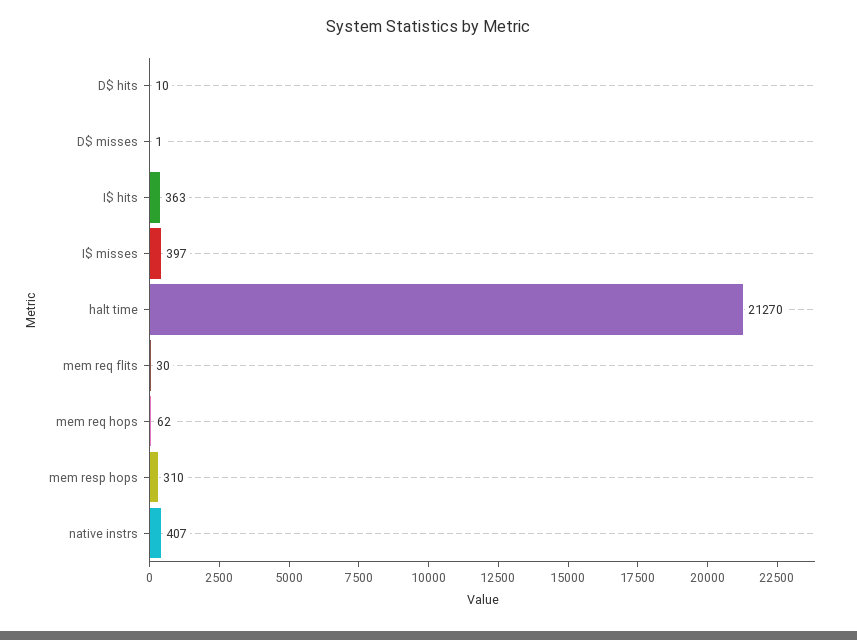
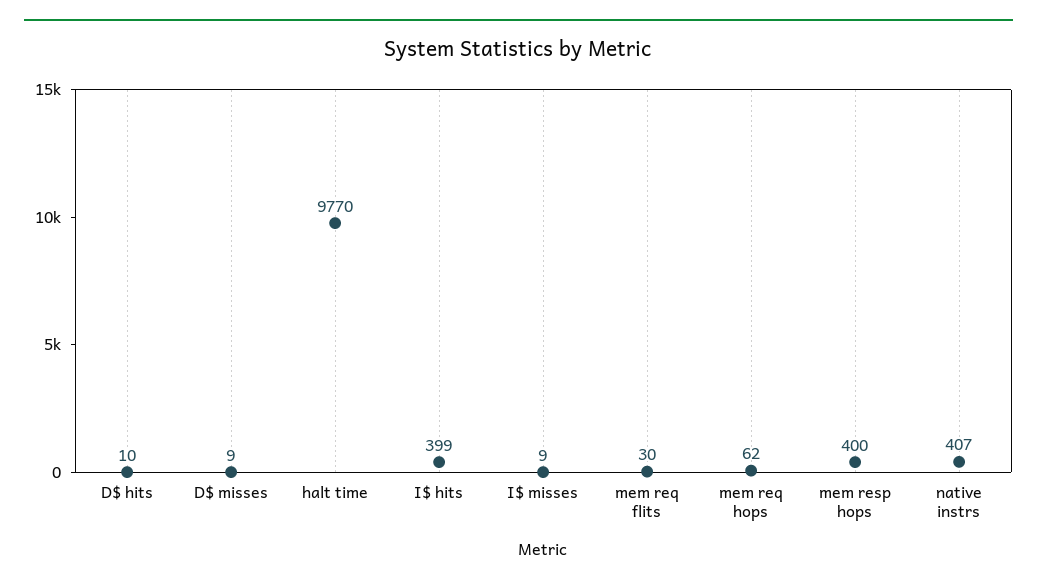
  {
    "D$ hits": 10,
-   "D$ misses": 1,
+   "D$ misses": 9,
-   "I$ hits": 363,
+   "I$ hits": 399,
-   "I$ misses": 397,
+   "I$ misses": 9,
-   "halt time": 21270,
+   "halt time": 9770,
    "mem req flits": 30,
    "mem req hops": 62,
-   "mem resp hops": 310,
+   "mem resp hops": 400,
    "native instrs": 407
  }

